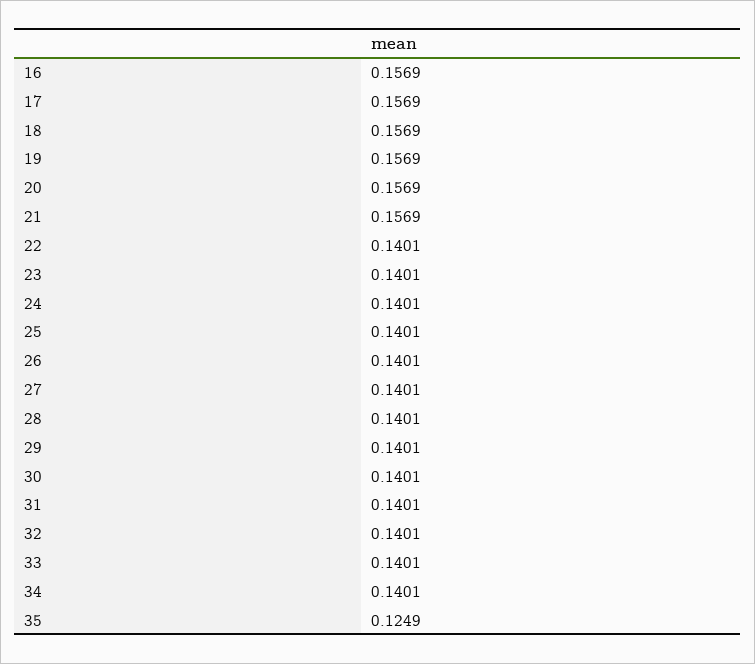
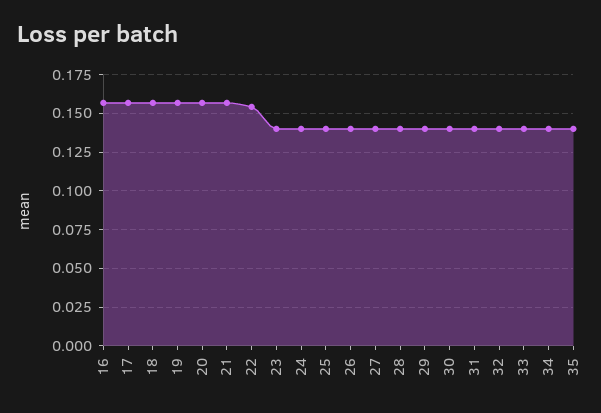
  {
    "16": 0.1569,
    "17": 0.1569,
    "18": 0.1569,
    "19": 0.1569,
    "20": 0.1569,
    "21": 0.1569,
-   "22": 0.1401,
+   "22": 0.155,
    "23": 0.1401,
    "24": 0.1401,
    "25": 0.1401,
    "26": 0.1401,
    "27": 0.1401,
    "28": 0.1401,
    "29": 0.1401,
    "30": 0.1401,
    "31": 0.1401,
    "32": 0.1401,
    "33": 0.1401,
    "34": 0.1401,
-   "35": 0.1249
+   "35": 0.14
  }

